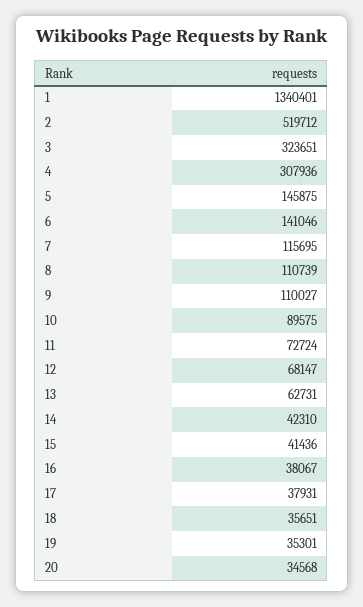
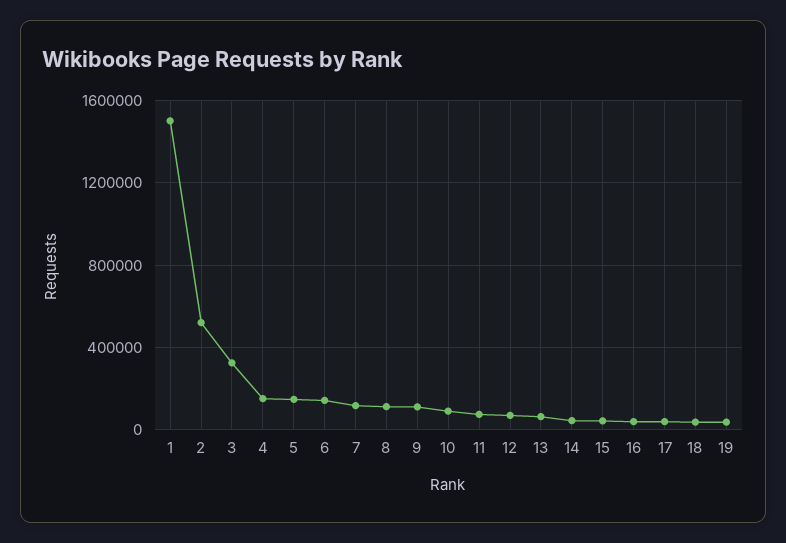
  {
-   "1": 1340401,
+   "1": 1500000,
    "2": 519712,
    "3": 323651,
-   "4": 307936,
+   "4": 150000,
    "5": 145875,
    "6": 141046,
    "7": 115695,
    "8": 110739,
    "9": 110027,
    "10": 89575,
    "11": 72724,
    "12": 68147,
    "13": 62731,
    "14": 42310,
    "15": 41436,
    "16": 38067,
    "17": 37931,
    "18": 35651,
-   "19": 35301,
+   "19": 35301
-   "20": 34568
  }

